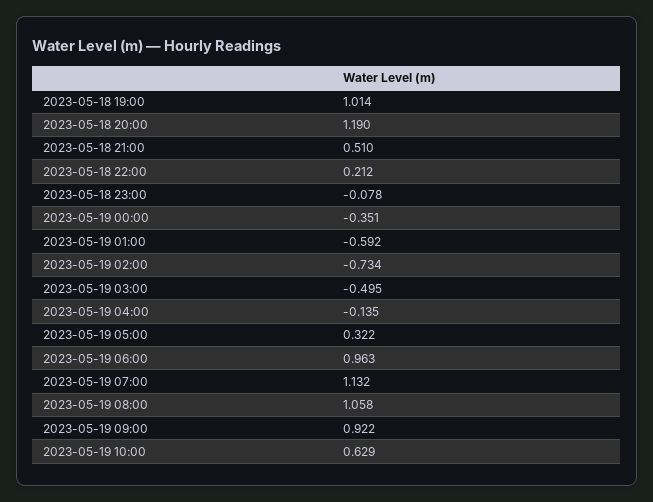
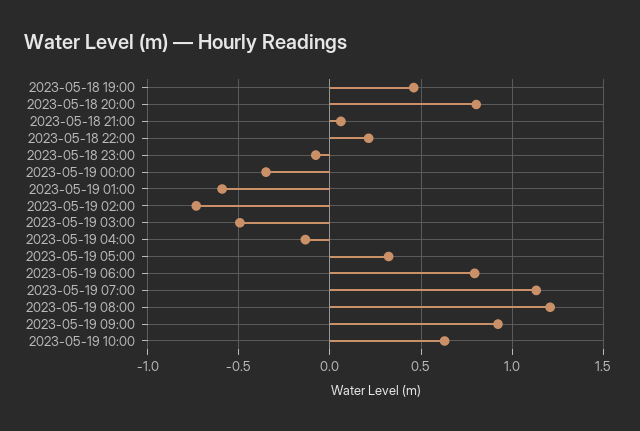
  {
-   "2023-05-18 19:00": 1.014,
+   "2023-05-18 19:00": 0.45,
-   "2023-05-18 20:00": 1.19,
+   "2023-05-18 20:00": 0.8,
-   "2023-05-18 21:00": 0.51,
+   "2023-05-18 21:00": 0.05,
    "2023-05-18 22:00": 0.212,
    "2023-05-18 23:00": -0.078,
    "2023-05-19 00:00": -0.351,
    "2023-05-19 01:00": -0.592,
    "2023-05-19 02:00": -0.734,
    "2023-05-19 03:00": -0.495,
    "2023-05-19 04:00": -0.135,
    "2023-05-19 05:00": 0.322,
-   "2023-05-19 06:00": 0.963,
+   "2023-05-19 06:00": 0.8,
    "2023-05-19 07:00": 1.132,
-   "2023-05-19 08:00": 1.058,
+   "2023-05-19 08:00": 1.2,
    "2023-05-19 09:00": 0.922,
    "2023-05-19 10:00": 0.629
  }

